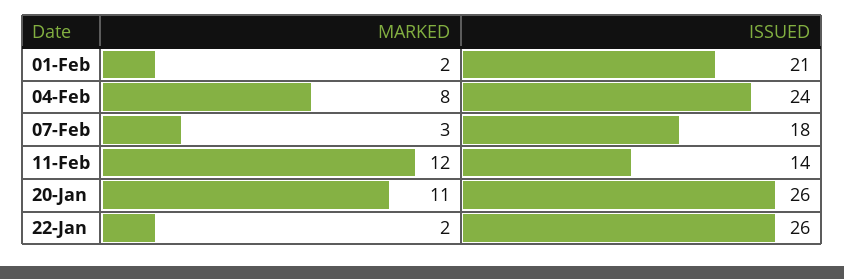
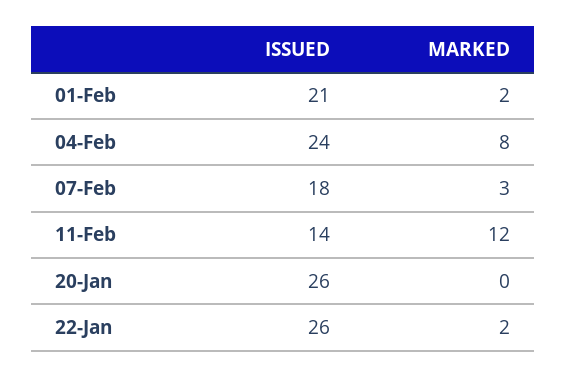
  {
    "MARKED": {
      "01-Feb": 2,
      "04-Feb": 8,
      "07-Feb": 3,
      "11-Feb": 12,
-     "20-Jan": 11,
+     "20-Jan": 0,
      "22-Jan": 2
    },
    "ISSUED": {
      "01-Feb": 21,
      "04-Feb": 24,
      "07-Feb": 18,
      "11-Feb": 14,
      "20-Jan": 26,
      "22-Jan": 26
    }
  }

